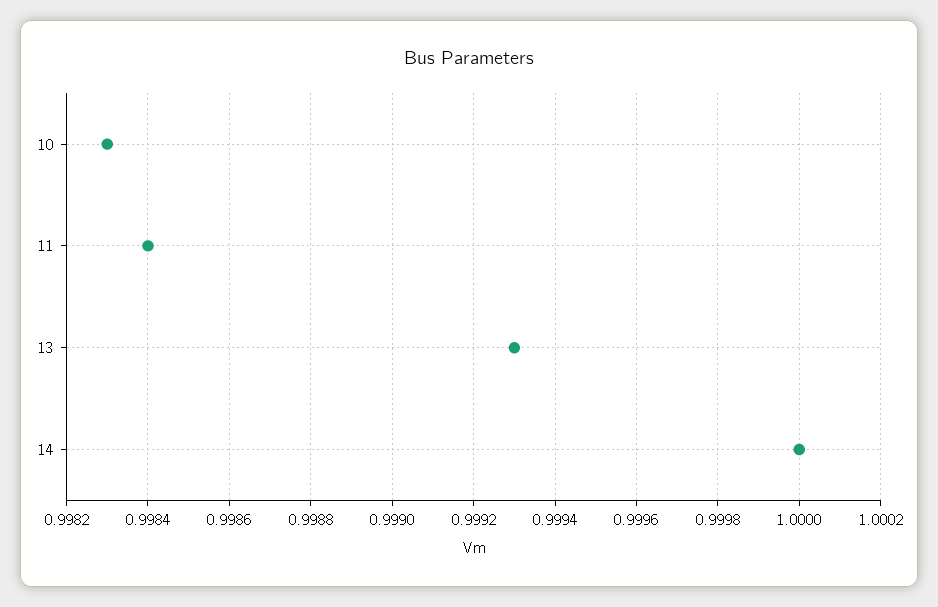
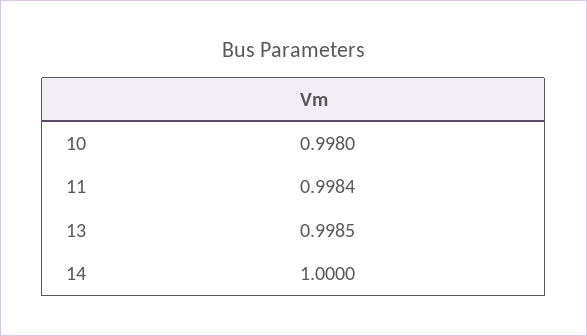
  {
-   "10": 0.9983,
+   "10": 0.998,
    "11": 0.9984,
-   "13": 0.9993,
+   "13": 0.9985,
    "14": 1
  }

